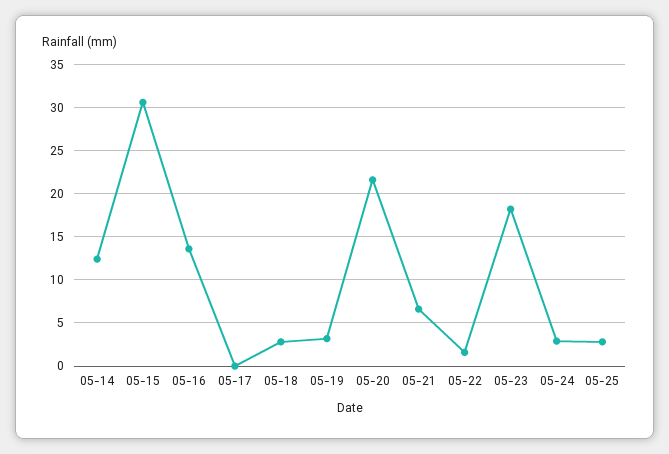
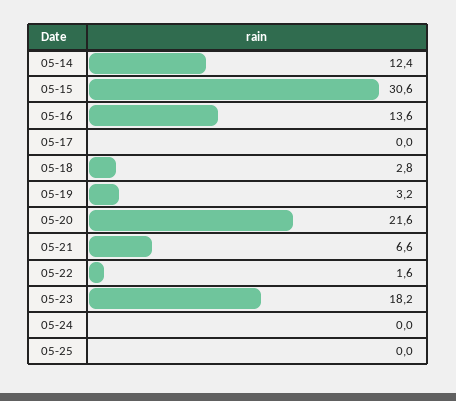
  {
    "05-14": 12.4,
    "05-15": 30.6,
    "05-16": 13.6,
    "05-17": 0,
    "05-18": 2.8,
    "05-19": 3.2,
    "05-20": 21.6,
    "05-21": 6.6,
    "05-22": 1.6,
    "05-23": 18.2,
-   "05-24": 3,
+   "05-24": 0,
-   "05-25": 3
+   "05-25": 0
  }

